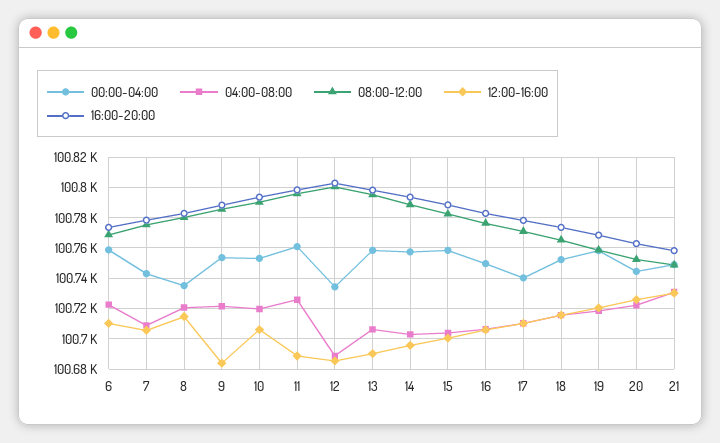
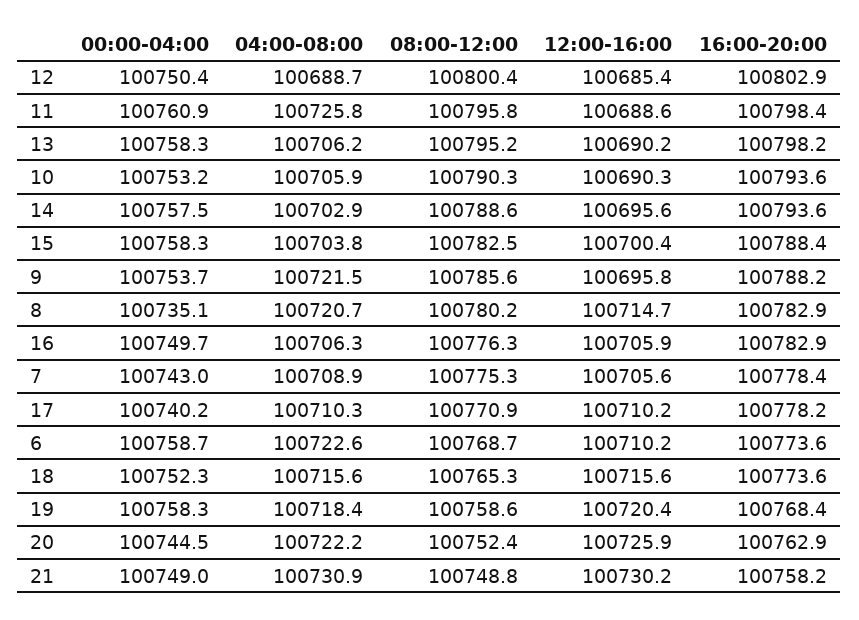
  {
    "00:00-04:00": {
      "6": 100758.7,
      "7": 100743,
      "8": 100735.1,
      "9": 100753.7,
      "10": 100753.2,
      "11": 100760.9,
-     "12": 100735,
+     "12": 100750.4,
      "13": 100758.3,
      "14": 100757.5,
      "15": 100758.3,
      "16": 100749.7,
      "17": 100740.2,
      "18": 100752.3,
      "19": 100758.3,
      "20": 100744.5,
      "21": 100749
    },
    "04:00-08:00": {
      "6": 100722.6,
      "7": 100708.9,
      "8": 100720.7,
      "9": 100721.5,
-     "10": 100720,
+     "10": 100705.9,
      "11": 100725.8,
      "12": 100688.7,
      "13": 100706.2,
      "14": 100702.9,
      "15": 100703.8,
      "16": 100706.3,
      "17": 100710.3,
      "18": 100715.6,
      "19": 100718.4,
      "20": 100722.2,
      "21": 100730.9
    },
    "08:00-12:00": {
      "6": 100768.7,
      "7": 100775.3,
      "8": 100780.2,
      "9": 100785.6,
      "10": 100790.3,
      "11": 100795.8,
      "12": 100800.4,
      "13": 100795.2,
      "14": 100788.6,
      "15": 100782.5,
      "16": 100776.3,
      "17": 100770.9,
      "18": 100765.3,
      "19": 100758.6,
      "20": 100752.4,
      "21": 100748.8
    },
    "12:00-16:00": {
      "6": 100710.2,
      "7": 100705.6,
      "8": 100714.7,
-     "9": 100685,
+     "9": 100695.8,
-     "10": 100705,
+     "10": 100690.3,
      "11": 100688.6,
      "12": 100685.4,
      "13": 100690.2,
      "14": 100695.6,
      "15": 100700.4,
      "16": 100705.9,
      "17": 100710.2,
      "18": 100715.6,
      "19": 100720.4,
      "20": 100725.9,
      "21": 100730.2
    },
    "16:00-20:00": {
      "6": 100773.6,
      "7": 100778.4,
      "8": 100782.9,
      "9": 100788.2,
      "10": 100793.6,
      "11": 100798.4,
      "12": 100802.9,
      "13": 100798.2,
      "14": 100793.6,
      "15": 100788.4,
      "16": 100782.9,
      "17": 100778.2,
      "18": 100773.6,
      "19": 100768.4,
      "20": 100762.9,
      "21": 100758.2
    }
  }

